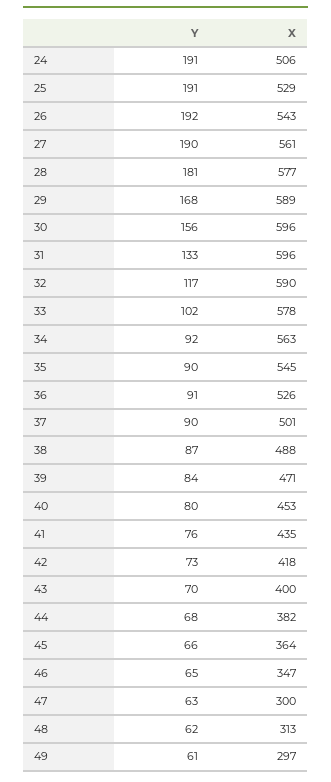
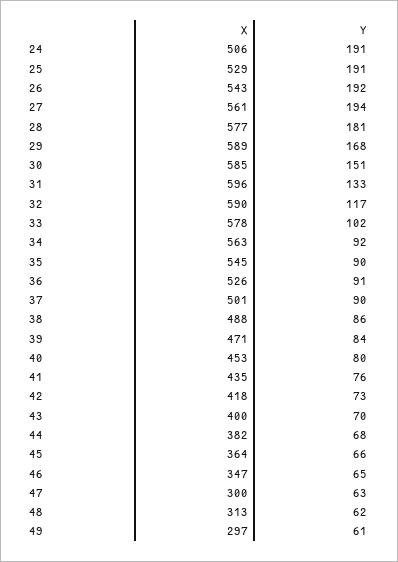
  {
    "Y": {
      "24": 191,
      "25": 191,
      "26": 192,
-     "27": 190,
+     "27": 194,
      "28": 181,
      "29": 168,
-     "30": 156,
+     "30": 151,
      "31": 133,
      "32": 117,
      "33": 102,
      "34": 92,
      "35": 90,
      "36": 91,
      "37": 90,
-     "38": 87,
+     "38": 86,
      "39": 84,
      "40": 80,
      "41": 76,
      "42": 73,
      "43": 70,
      "44": 68,
      "45": 66,
      "46": 65,
      "47": 63,
      "48": 62,
      "49": 61
    },
    "X": {
      "24": 506,
      "25": 529,
      "26": 543,
      "27": 561,
      "28": 577,
      "29": 589,
-     "30": 596,
+     "30": 585,
      "31": 596,
      "32": 590,
      "33": 578,
      "34": 563,
      "35": 545,
      "36": 526,
      "37": 501,
      "38": 488,
      "39": 471,
      "40": 453,
      "41": 435,
      "42": 418,
      "43": 400,
      "44": 382,
      "45": 364,
      "46": 347,
      "47": 300,
      "48": 313,
      "49": 297
    }
  }

